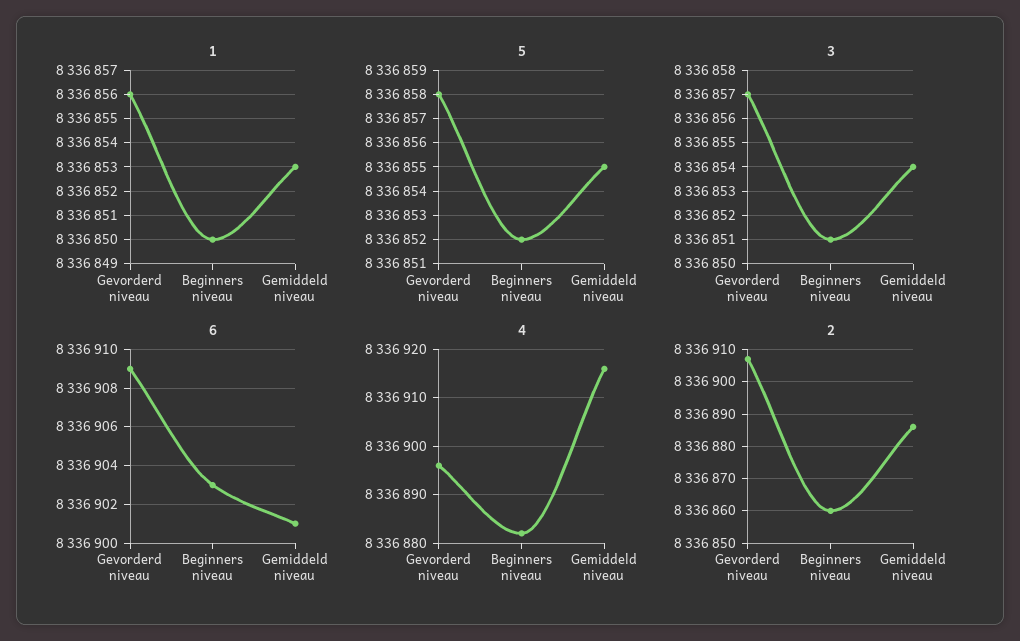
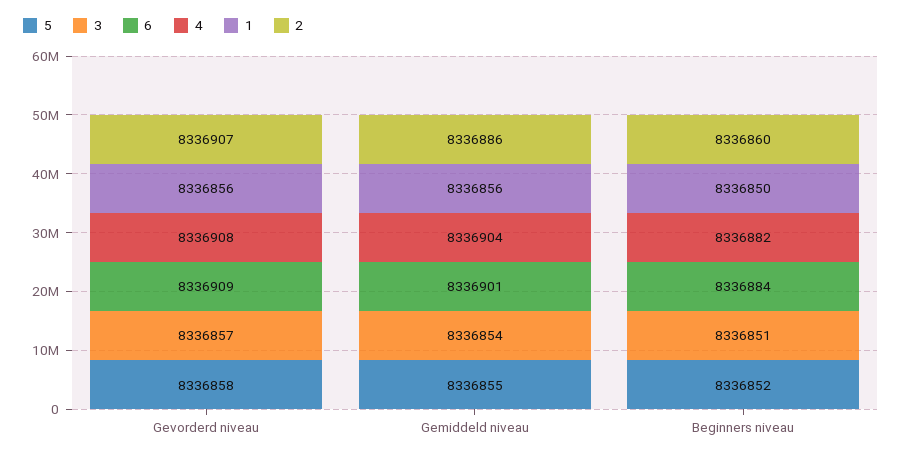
  {
    "1": {
      "Gevorderd niveau": 8336856,
      "Beginners niveau": 8336850,
-     "Gemiddeld niveau": 8336853
+     "Gemiddeld niveau": 8336856
    },
    "5": {
      "Gevorderd niveau": 8336858,
      "Beginners niveau": 8336852,
      "Gemiddeld niveau": 8336855
    },
    "3": {
      "Gevorderd niveau": 8336857,
      "Beginners niveau": 8336851,
      "Gemiddeld niveau": 8336854
    },
    "6": {
      "Gevorderd niveau": 8336909,
-     "Beginners niveau": 8336903,
+     "Beginners niveau": 8336884,
      "Gemiddeld niveau": 8336901
    },
    "4": {
-     "Gevorderd niveau": 8336895,
+     "Gevorderd niveau": 8336908,
      "Beginners niveau": 8336882,
-     "Gemiddeld niveau": 8336915
+     "Gemiddeld niveau": 8336904
    },
    "2": {
      "Gevorderd niveau": 8336907,
      "Beginners niveau": 8336860,
      "Gemiddeld niveau": 8336886
    }
  }

